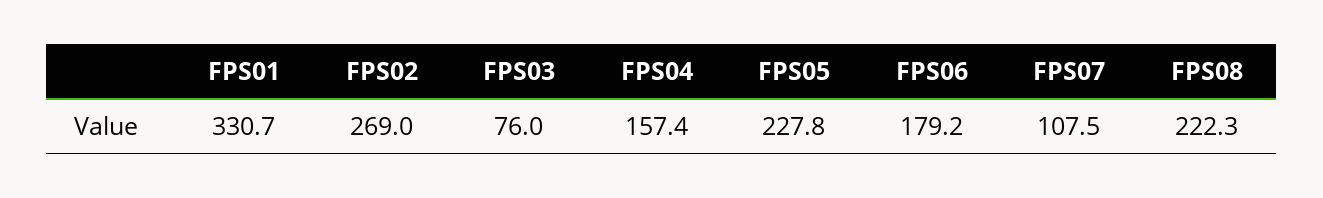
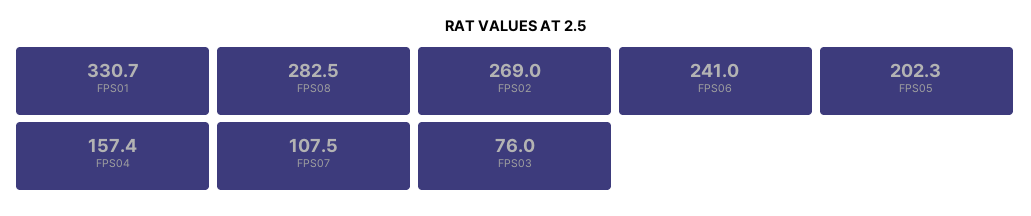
  {
    "FPS01": 330.7,
    "FPS02": 269,
    "FPS03": 76,
    "FPS04": 157.4,
-   "FPS05": 227.8,
+   "FPS05": 202.3,
-   "FPS06": 179.2,
+   "FPS06": 241,
    "FPS07": 107.5,
-   "FPS08": 222.3
+   "FPS08": 282.5
  }

